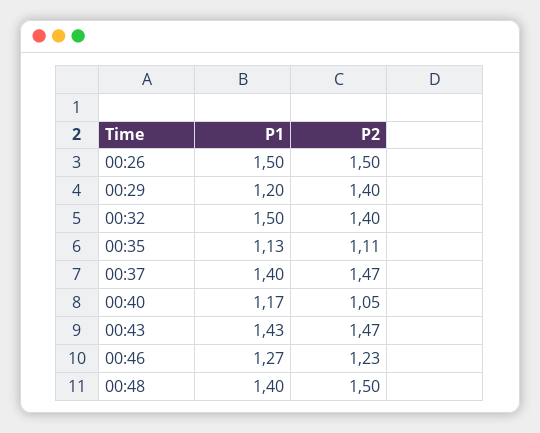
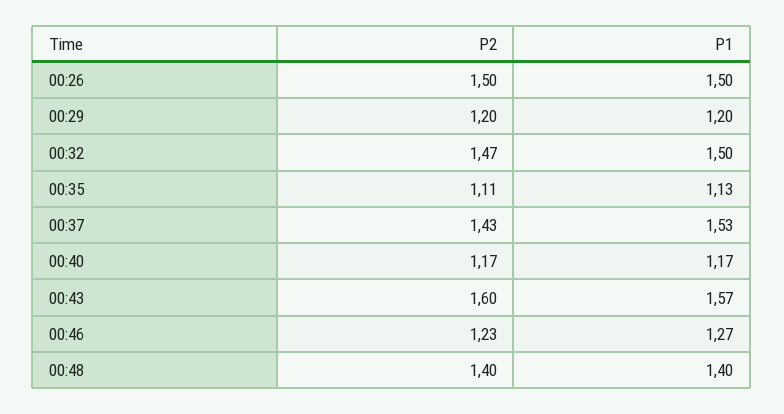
  {
    "P1": {
      "00:26": 1.5,
      "00:29": 1.2,
      "00:32": 1.5,
      "00:35": 1.13,
-     "00:37": 1.4,
+     "00:37": 1.53,
      "00:40": 1.17,
-     "00:43": 1.43,
+     "00:43": 1.57,
      "00:46": 1.27,
      "00:48": 1.4
    },
    "P2": {
      "00:26": 1.5,
-     "00:29": 1.4,
+     "00:29": 1.2,
-     "00:32": 1.4,
+     "00:32": 1.47,
      "00:35": 1.11,
-     "00:37": 1.47,
+     "00:37": 1.43,
-     "00:40": 1.05,
+     "00:40": 1.17,
-     "00:43": 1.47,
+     "00:43": 1.6,
      "00:46": 1.23,
-     "00:48": 1.5
+     "00:48": 1.4
    }
  }

